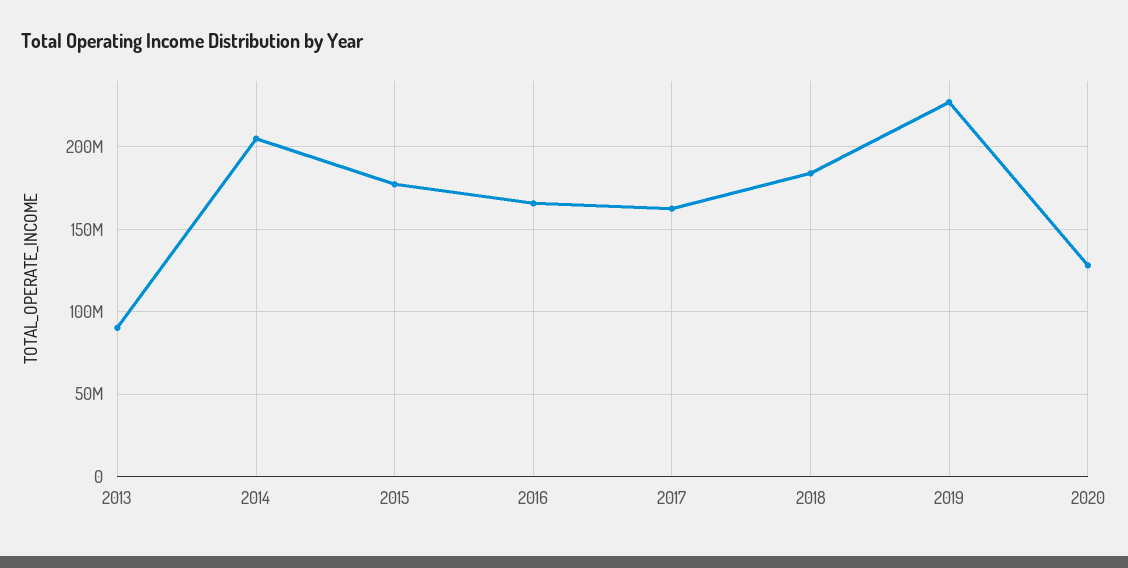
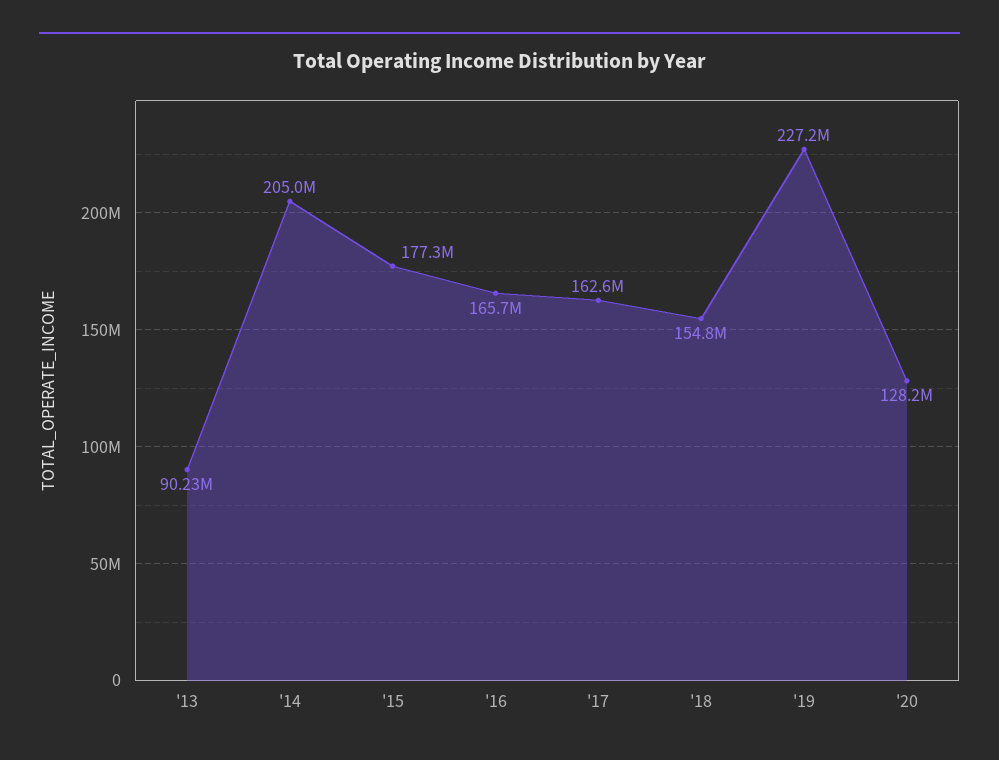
  {
    "2013": 90230000,
    "2014": 205000000,
    "2015": 177300000,
    "2016": 165700000,
    "2017": 162600000,
-   "2018": 185000000,
+   "2018": 154800000,
    "2019": 227200000,
    "2020": 128200000
  }

